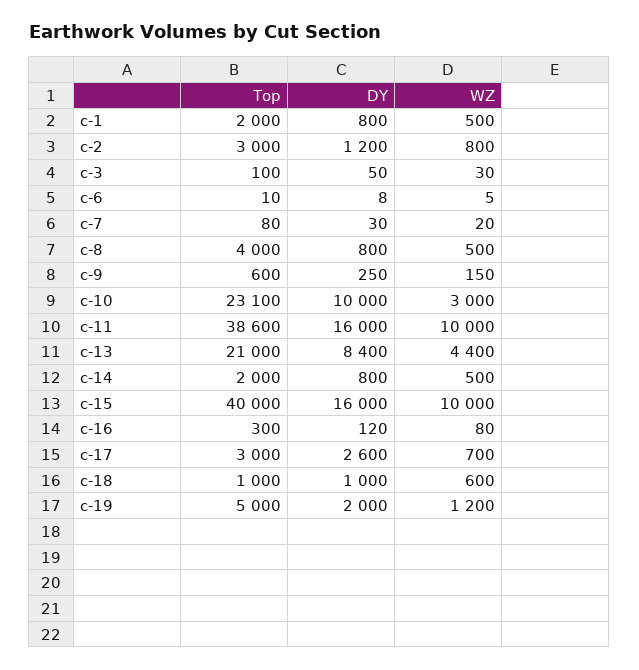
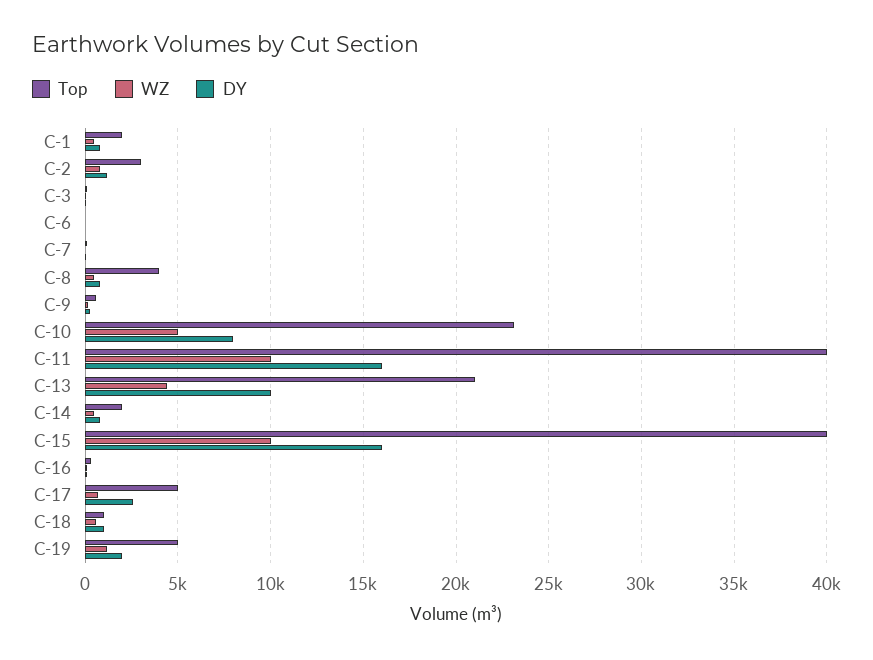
  {
    "Top": {
      "c-1": 2000,
      "c-2": 3000,
      "c-3": 100,
      "c-6": 10,
      "c-7": 80,
      "c-8": 4000,
      "c-9": 600,
      "c-10": 23100,
-     "c-11": 38600,
+     "c-11": 40000,
      "c-13": 21000,
      "c-14": 2000,
      "c-15": 40000,
      "c-16": 300,
-     "c-17": 3000,
+     "c-17": 5000,
      "c-18": 1000,
      "c-19": 5000
    },
    "DY": {
      "c-1": 800,
      "c-2": 1200,
      "c-3": 50,
      "c-6": 8,
      "c-7": 30,
      "c-8": 800,
      "c-9": 250,
-     "c-10": 10000,
+     "c-10": 8000,
      "c-11": 16000,
-     "c-13": 8400,
+     "c-13": 10000,
      "c-14": 800,
      "c-15": 16000,
      "c-16": 120,
      "c-17": 2600,
      "c-18": 1000,
      "c-19": 2000
    },
    "WZ": {
      "c-1": 500,
      "c-2": 800,
      "c-3": 30,
      "c-6": 5,
      "c-7": 20,
      "c-8": 500,
      "c-9": 150,
-     "c-10": 3000,
+     "c-10": 5000,
      "c-11": 10000,
      "c-13": 4400,
      "c-14": 500,
      "c-15": 10000,
      "c-16": 80,
      "c-17": 700,
      "c-18": 600,
      "c-19": 1200
    }
  }

